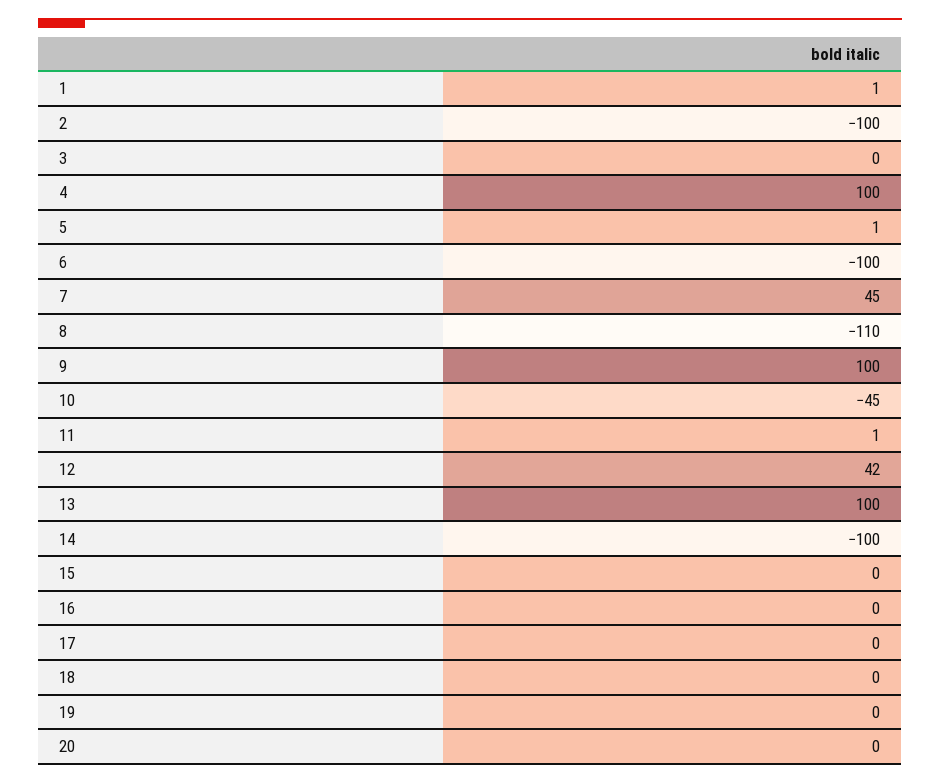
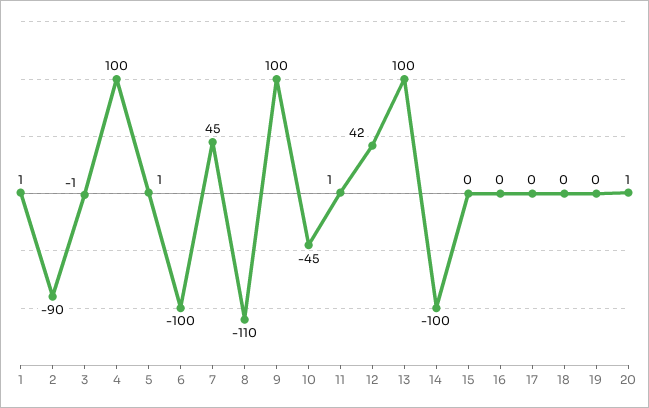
  {
    "1": 1,
-   "2": -100,
+   "2": -90,
-   "3": 0,
+   "3": -1,
    "4": 100,
    "5": 1,
    "6": -100,
    "7": 45,
    "8": -110,
    "9": 100,
    "10": -45,
    "11": 1,
    "12": 42,
    "13": 100,
    "14": -100,
    "15": 0,
    "16": 0,
    "17": 0,
    "18": 0,
    "19": 0,
-   "20": 0
+   "20": 1
  }

